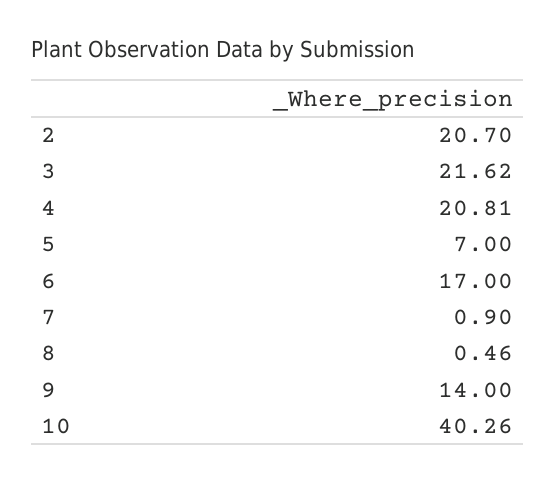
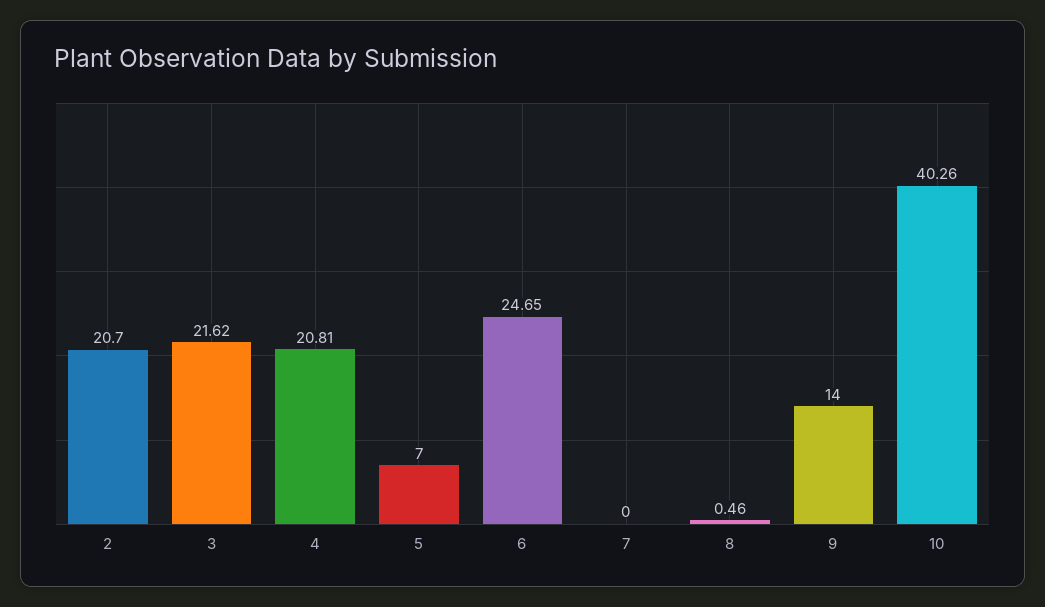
  {
    "2": 20.7,
    "3": 21.62,
    "4": 20.81,
    "5": 7,
-   "6": 17,
+   "6": 24.65,
-   "7": 0.9,
+   "7": 0,
    "8": 0.46,
    "9": 14,
    "10": 40.26
  }

